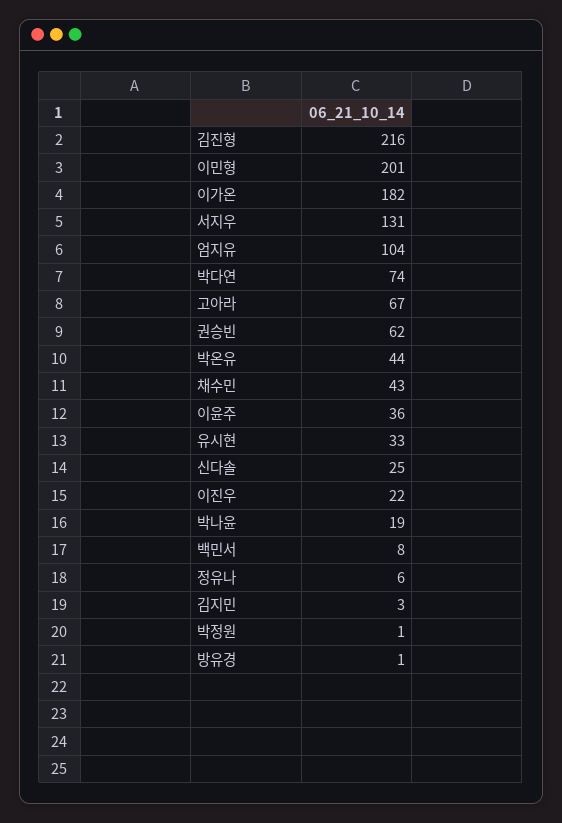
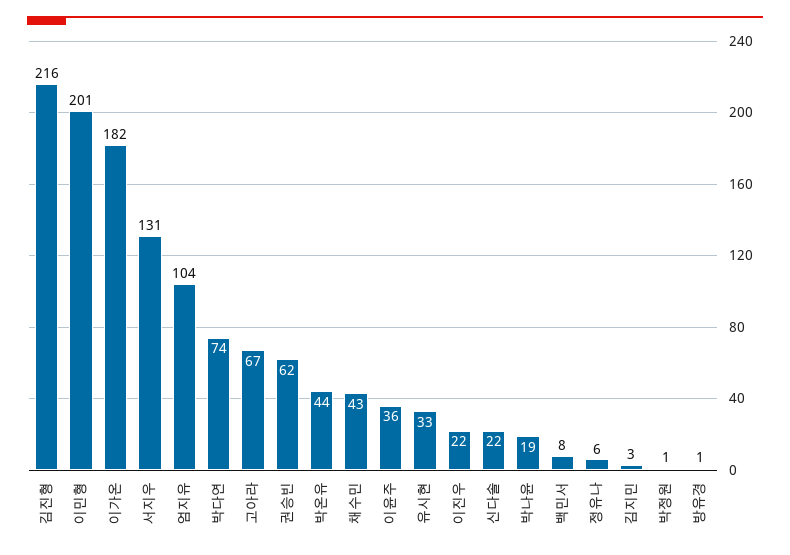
  {
    "김진형": 216,
    "이민형": 201,
    "이가온": 182,
    "서지우": 131,
    "엄지유": 104,
    "박다연": 74,
    "고아라": 67,
    "권승빈": 62,
    "박온유": 44,
    "채수민": 43,
    "이윤주": 36,
    "유시현": 33,
-   "신다솔": 25,
+   "신다솔": 22,
    "이진우": 22,
    "박나윤": 19,
    "백민서": 8,
    "정유나": 6,
    "김지민": 3,
    "박정원": 1,
    "방유경": 1
  }

